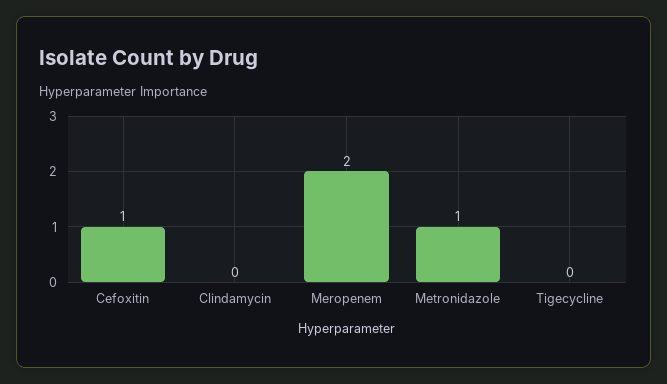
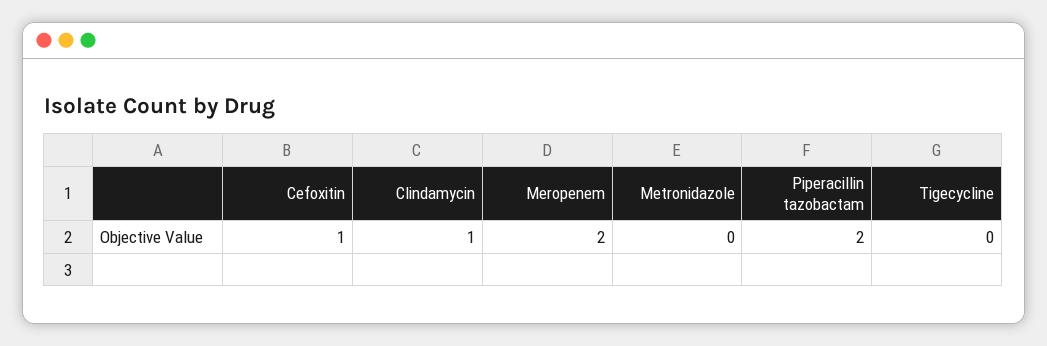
  {
    "Cefoxitin": 1,
-   "Clindamycin": 0,
+   "Clindamycin": 1,
    "Meropenem": 2,
-   "Metronidazole": 1,
+   "Metronidazole": 0,
-   "Tigecycline": 0
+   "Tigecycline": 0,
+   "Piperacillin tazobactam": 2
  }

